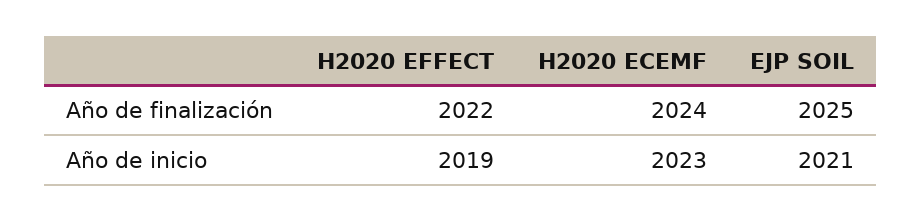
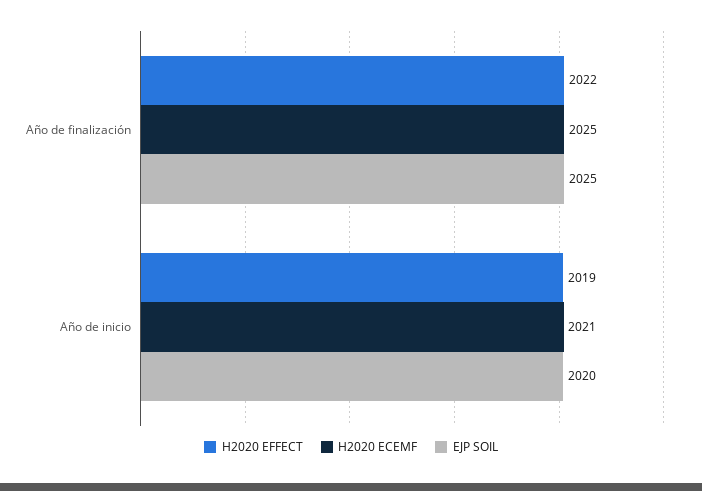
  {
    "H2020 EFFECT": {
      "Año de finalización": 2022,
      "Año de inicio": 2019
    },
    "H2020 ECEMF": {
-     "Año de finalización": 2024,
+     "Año de finalización": 2025,
-     "Año de inicio": 2023
+     "Año de inicio": 2021
    },
    "EJP SOIL": {
      "Año de finalización": 2025,
-     "Año de inicio": 2021
+     "Año de inicio": 2020
    }
  }

